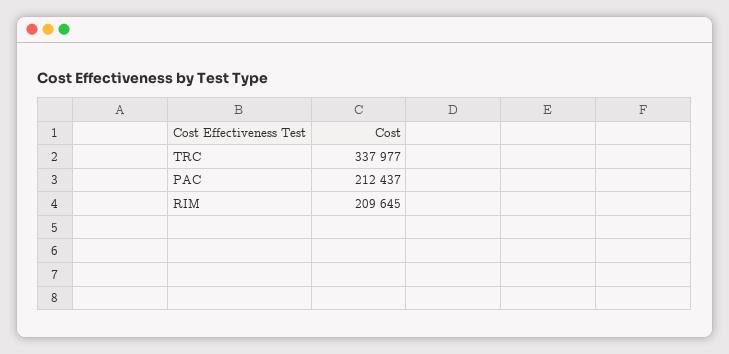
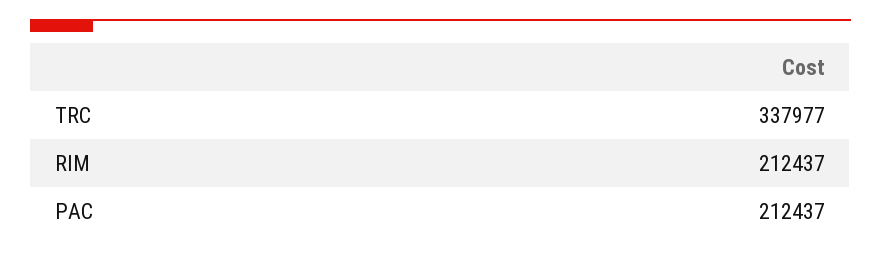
  {
    "TRC": 337977,
    "PAC": 212437,
-   "RIM": 209645
+   "RIM": 212437
  }

